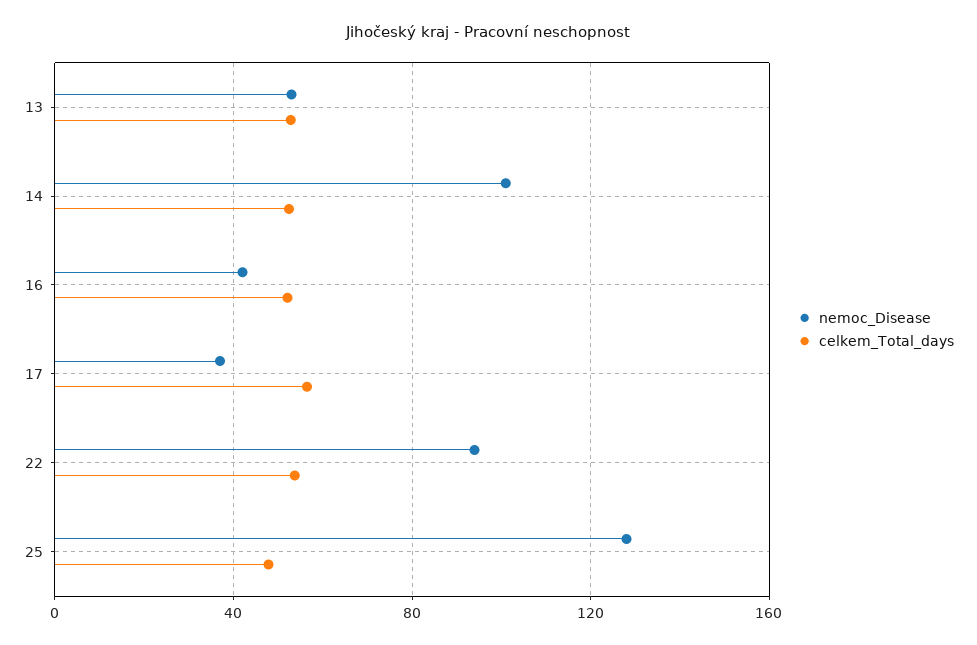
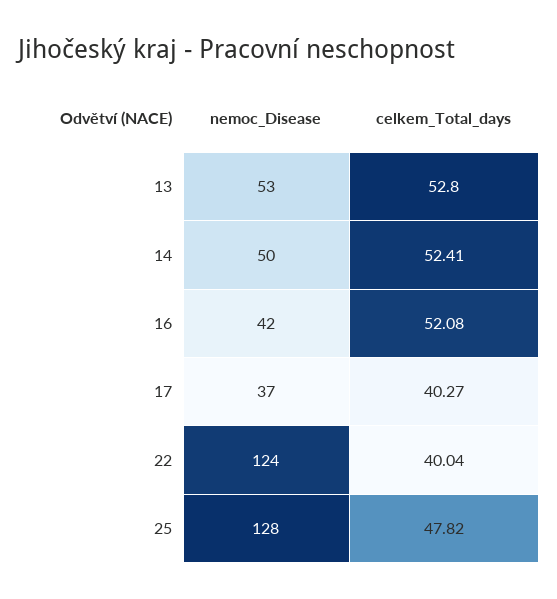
  {
    "nemoc_Disease": {
      "13": 53,
-     "14": 100,
+     "14": 50,
      "16": 42,
      "17": 37,
-     "22": 95,
+     "22": 124,
      "25": 128
    },
    "celkem_Total_days": {
      "13": 52.8,
      "14": 52.41,
      "16": 52.08,
-     "17": 55,
+     "17": 40.27,
-     "22": 55,
+     "22": 40.04,
      "25": 47.82
    }
  }

